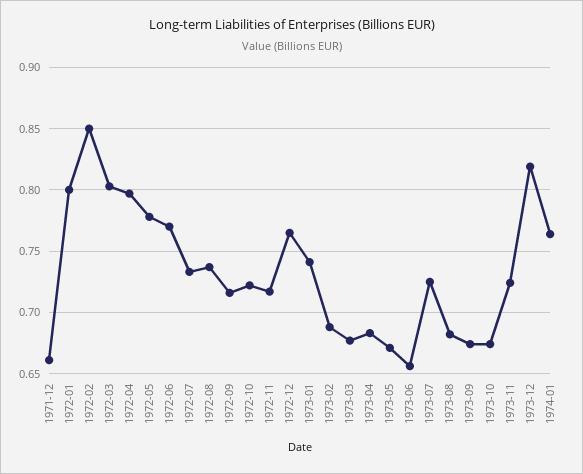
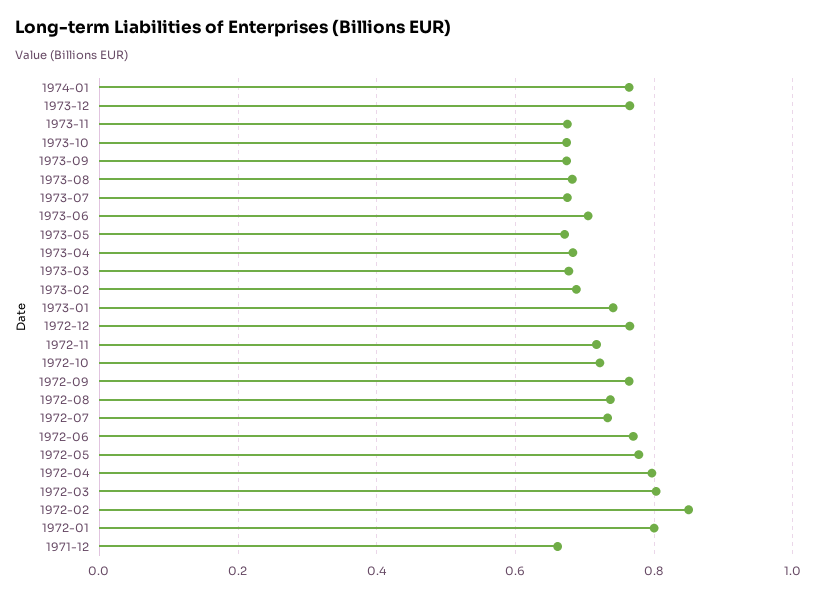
  {
    "1971-12": 0.66,
    "1972-01": 0.8,
    "1972-02": 0.85,
    "1972-03": 0.805,
    "1972-04": 0.795,
    "1972-05": 0.78,
    "1972-06": 0.77,
    "1972-07": 0.735,
    "1972-08": 0.735,
-   "1972-09": 0.715,
+   "1972-09": 0.76,
    "1972-10": 0.72,
    "1972-11": 0.715,
    "1972-12": 0.765,
    "1973-01": 0.74,
    "1973-02": 0.69,
    "1973-03": 0.675,
    "1973-04": 0.685,
    "1973-05": 0.67,
-   "1973-06": 0.655,
+   "1973-06": 0.7,
-   "1973-07": 0.725,
+   "1973-07": 0.68,
    "1973-08": 0.68,
    "1973-09": 0.675,
    "1973-10": 0.675,
-   "1973-11": 0.725,
+   "1973-11": 0.68,
-   "1973-12": 0.82,
+   "1973-12": 0.76,
    "1974-01": 0.765
  }

